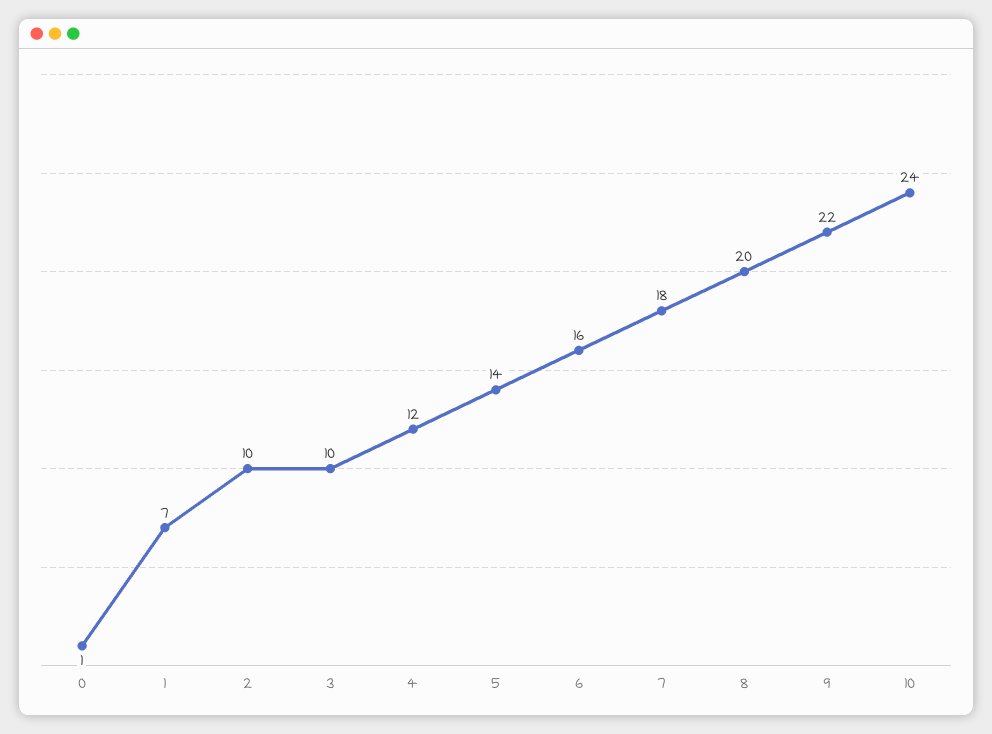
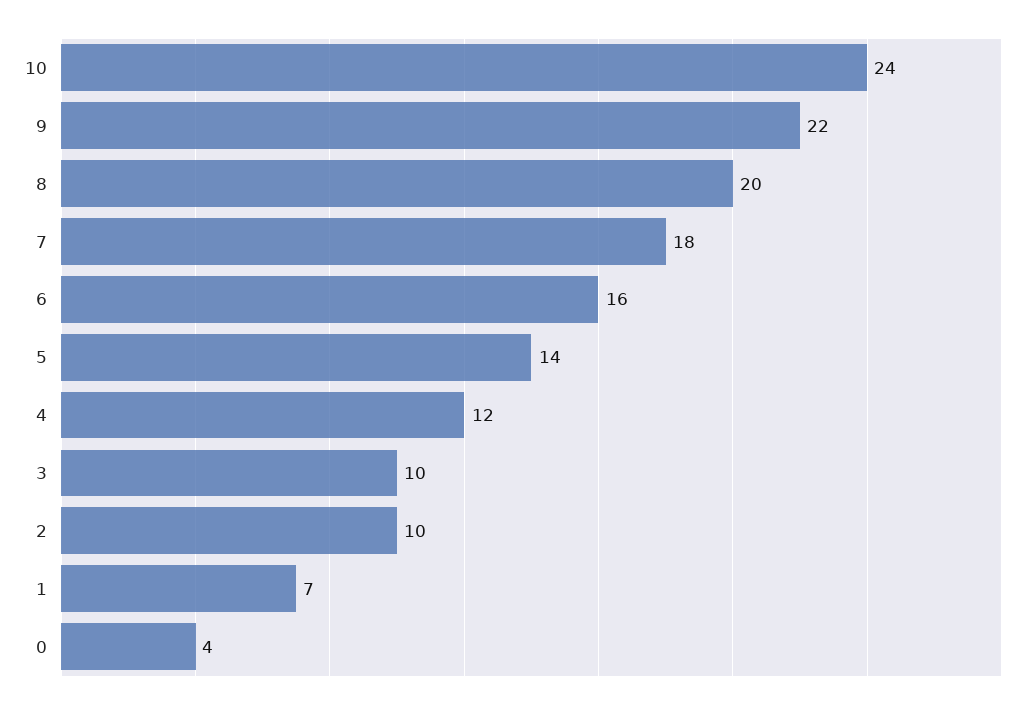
  {
-   "0": 1,
+   "0": 4,
    "1": 7,
    "2": 10,
    "3": 10,
    "4": 12,
    "5": 14,
    "6": 16,
    "7": 18,
    "8": 20,
    "9": 22,
    "10": 24
  }

